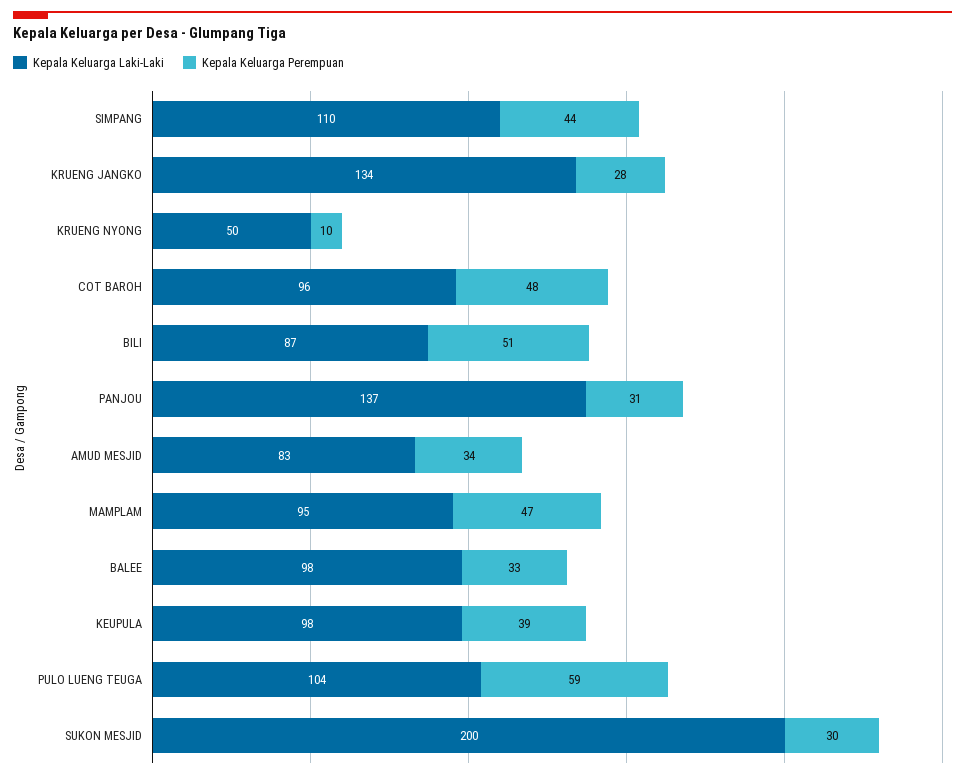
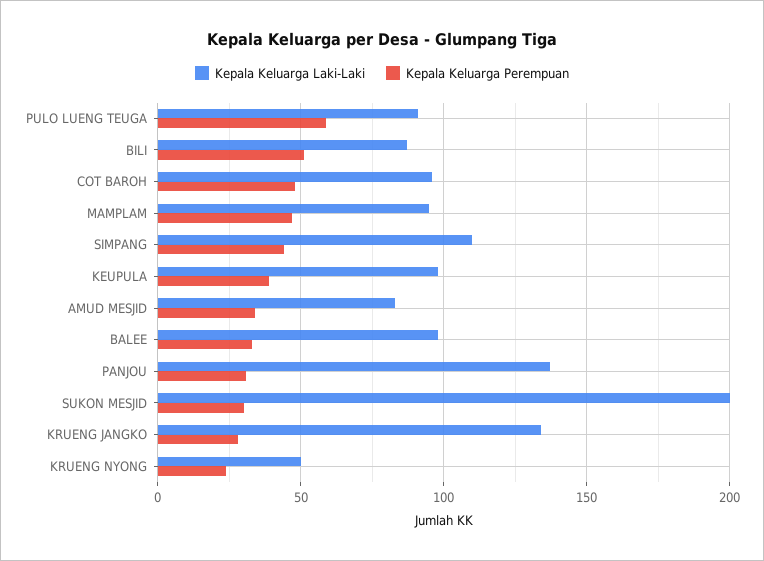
  {
    "Kepala Keluarga Laki-Laki": {
      "SIMPANG": 110,
      "KRUENG JANGKO": 134,
      "KRUENG NYONG": 50,
      "COT BAROH": 96,
      "BILI": 87,
      "PANJOU": 137,
      "AMUD MESJID": 83,
      "MAMPLAM": 95,
      "BALEE": 98,
      "KEUPULA": 98,
-     "PULO LUENG TEUGA": 104,
+     "PULO LUENG TEUGA": 90,
      "SUKON MESJID": 200
    },
    "Kepala Keluarga Perempuan": {
      "SIMPANG": 44,
      "KRUENG JANGKO": 28,
-     "KRUENG NYONG": 10,
+     "KRUENG NYONG": 25,
      "COT BAROH": 48,
      "BILI": 51,
      "PANJOU": 31,
      "AMUD MESJID": 34,
      "MAMPLAM": 47,
      "BALEE": 33,
      "KEUPULA": 39,
      "PULO LUENG TEUGA": 59,
      "SUKON MESJID": 30
    }
  }

